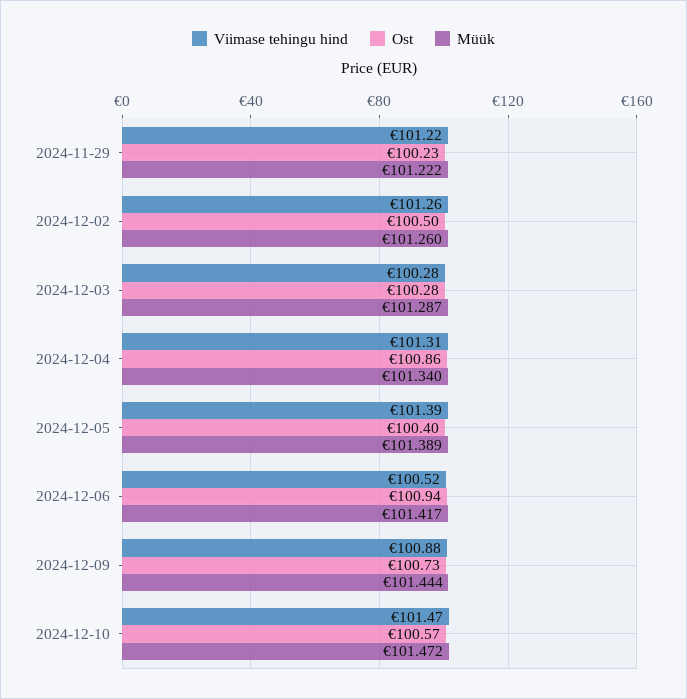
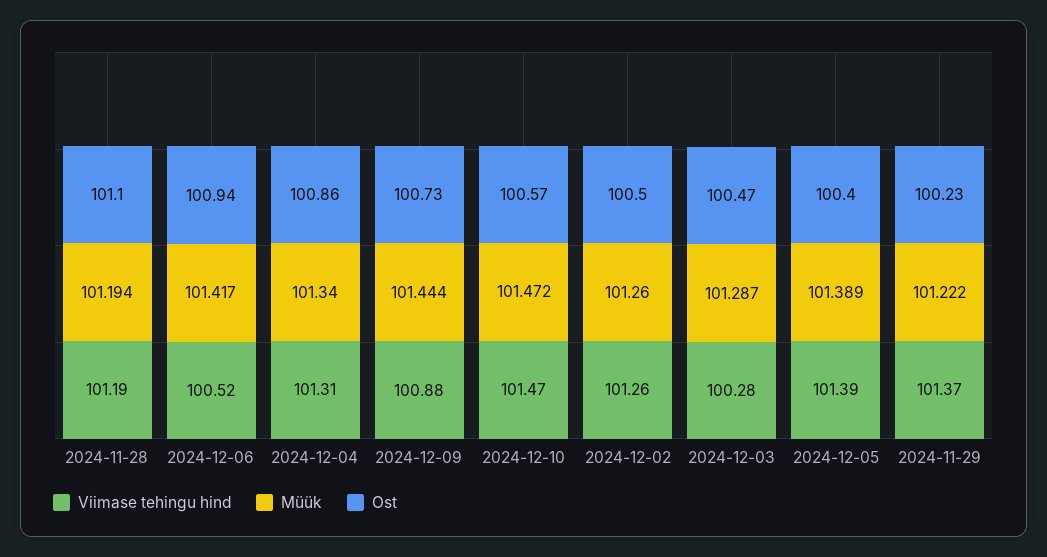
  {
    "Viimase tehingu hind": {
-     "2024-11-29": 101.22,
+     "2024-11-29": 101.37,
      "2024-12-02": 101.26,
      "2024-12-03": 100.28,
      "2024-12-04": 101.31,
      "2024-12-05": 101.39,
      "2024-12-06": 100.52,
      "2024-12-09": 100.88,
-     "2024-12-10": 101.47
+     "2024-12-10": 101.47,
+     "2024-11-28": 101.19
    },
    "Ost": {
      "2024-11-29": 100.23,
      "2024-12-02": 100.5,
-     "2024-12-03": 100.28,
+     "2024-12-03": 100.47,
      "2024-12-04": 100.86,
      "2024-12-05": 100.4,
      "2024-12-06": 100.94,
      "2024-12-09": 100.73,
-     "2024-12-10": 100.57
+     "2024-12-10": 100.57,
+     "2024-11-28": 101.1
    },
    "Müük": {
      "2024-11-29": 101.222,
      "2024-12-02": 101.26,
      "2024-12-03": 101.287,
      "2024-12-04": 101.34,
      "2024-12-05": 101.389,
      "2024-12-06": 101.417,
      "2024-12-09": 101.444,
-     "2024-12-10": 101.472
+     "2024-12-10": 101.472,
+     "2024-11-28": 101.194
    }
  }

